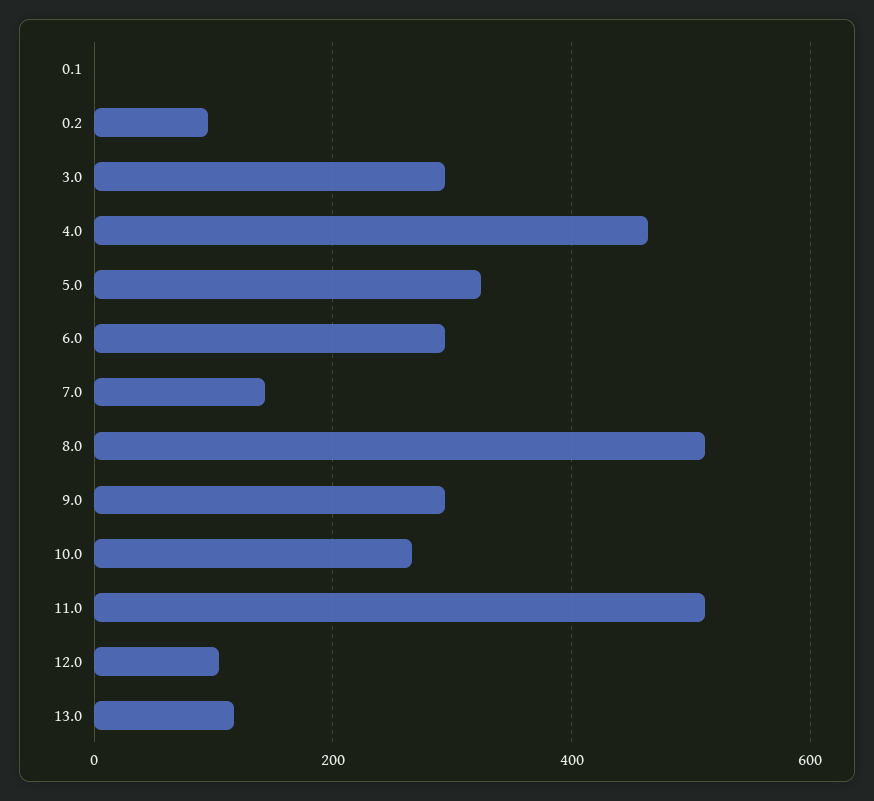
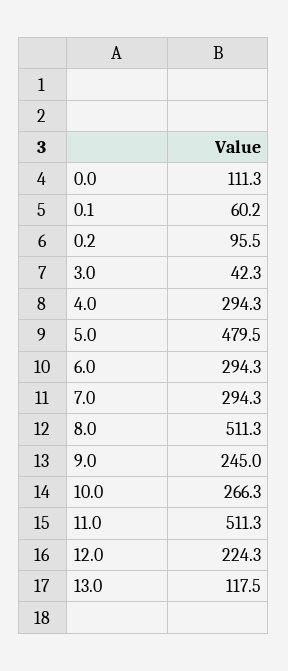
  {
-   "0.1": 0,
+   "0.1": 60.2,
    "0.2": 95.5,
-   "3.0": 300,
+   "3.0": 42.3,
-   "4.0": 460,
+   "4.0": 294.3,
-   "5.0": 320,
+   "5.0": 479.5,
    "6.0": 294.3,
-   "7.0": 140,
+   "7.0": 294.3,
    "8.0": 511.3,
-   "9.0": 300,
+   "9.0": 245,
    "10.0": 266.3,
    "11.0": 511.3,
-   "12.0": 100,
+   "12.0": 224.3,
-   "13.0": 117.5
+   "13.0": 117.5,
+   "0.0": 111.3
  }

